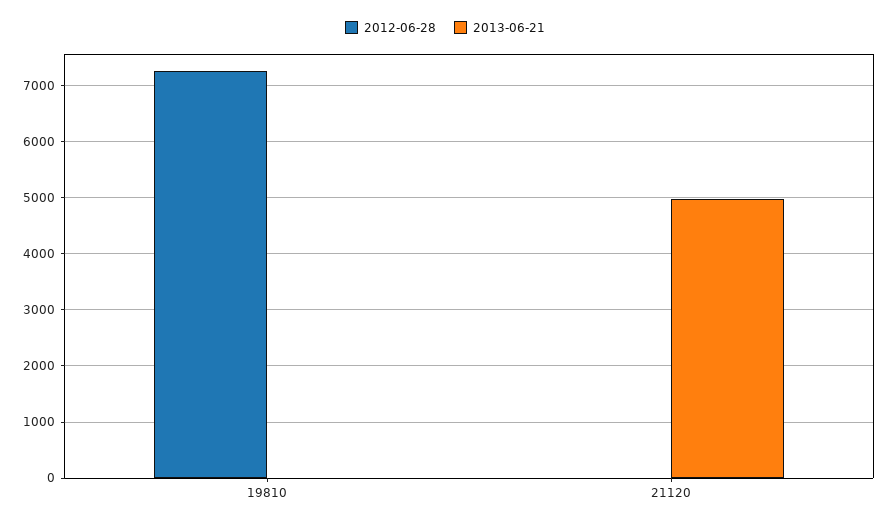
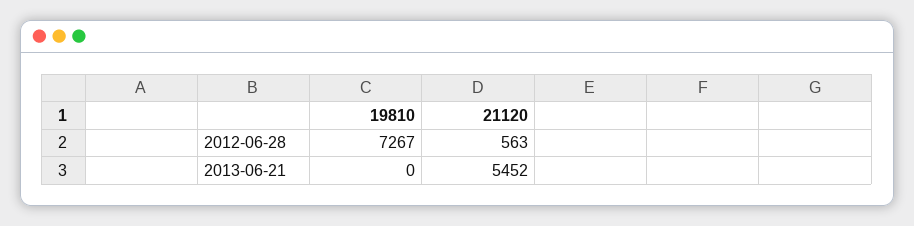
  {
    "2012-06-28": {
      "19810": 7267,
-     "21120": 0
+     "21120": 563
    },
    "2013-06-21": {
      "19810": 0,
-     "21120": 5000
+     "21120": 5452
    }
  }

